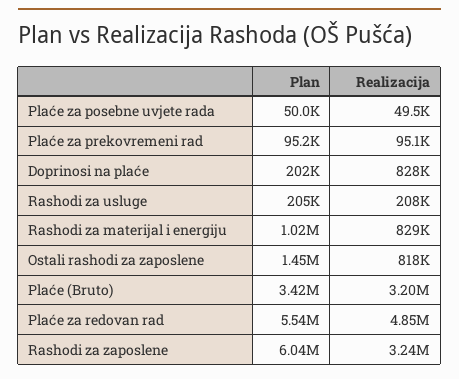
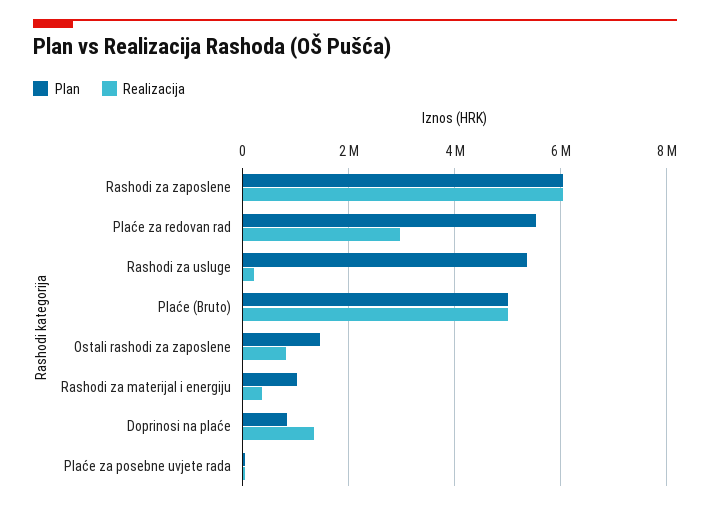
  {
    "Plan": {
      "Plaće za posebne uvjete rada": 50000,
-     "Plaće za prekovremeni rad": 95200,
-     "Doprinosi na plaće": 202000,
+     "Doprinosi na plaće": 800000,
-     "Rashodi za usluge": 205000,
+     "Rashodi za usluge": 5400000,
      "Rashodi za materijal i energiju": 1020000,
      "Ostali rashodi za zaposlene": 1450000,
-     "Plaće (Bruto)": 3420000,
+     "Plaće (Bruto)": 5000000,
      "Plaće za redovan rad": 5540000,
      "Rashodi za zaposlene": 6040000
    },
    "Realizacija": {
      "Plaće za posebne uvjete rada": 49500,
-     "Plaće za prekovremeni rad": 95100,
-     "Doprinosi na plaće": 828000,
+     "Doprinosi na plaće": 1400000,
      "Rashodi za usluge": 208000,
-     "Rashodi za materijal i energiju": 829000,
+     "Rashodi za materijal i energiju": 400000,
      "Ostali rashodi za zaposlene": 818000,
-     "Plaće (Bruto)": 3200000,
+     "Plaće (Bruto)": 5000000,
-     "Plaće za redovan rad": 4850000,
+     "Plaće za redovan rad": 3000000,
-     "Rashodi za zaposlene": 3240000
+     "Rashodi za zaposlene": 6000000
    }
  }

